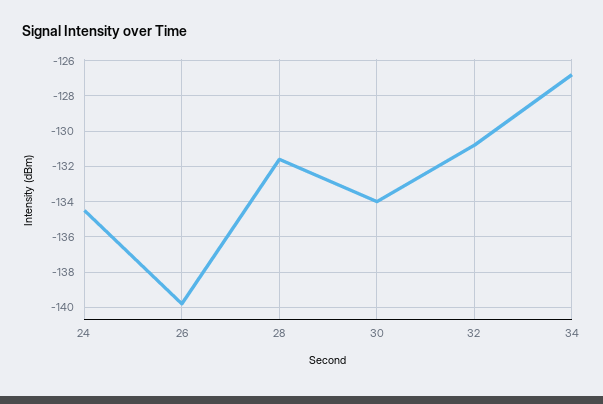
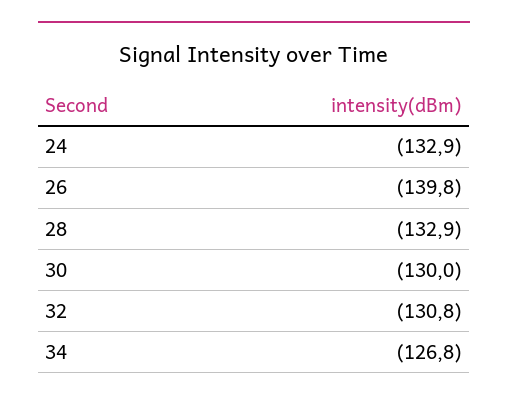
  {
-   "24": -134.5,
+   "24": -132.9,
    "26": -139.8,
-   "28": -131.5,
+   "28": -132.9,
-   "30": -134,
+   "30": -130,
    "32": -130.8,
    "34": -126.8
  }

